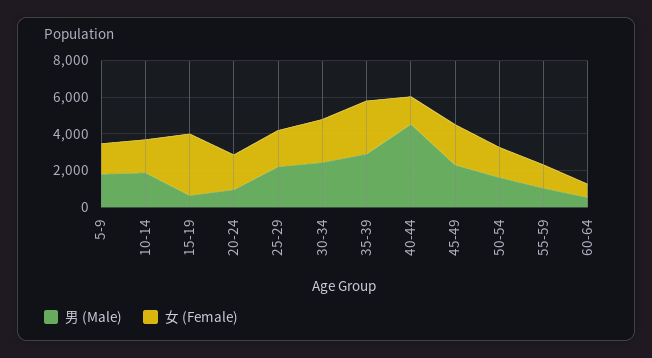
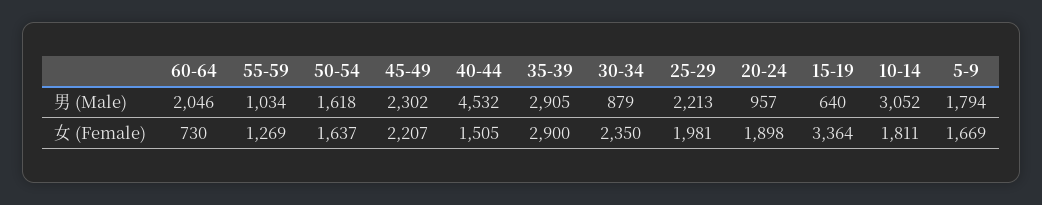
  {
    "男 (Male)": {
      "5-9": 1794,
-     "10-14": 2000,
+     "10-14": 3052,
      "15-19": 640,
      "20-24": 957,
      "25-29": 2213,
-     "30-34": 2500,
+     "30-34": 879,
      "35-39": 2905,
      "40-44": 4532,
      "45-49": 2302,
      "50-54": 1618,
      "55-59": 1034,
-     "60-64": 500
+     "60-64": 2046
    },
    "女 (Female)": {
      "5-9": 1669,
      "10-14": 1811,
      "15-19": 3364,
      "20-24": 1898,
      "25-29": 1981,
      "30-34": 2350,
      "35-39": 2900,
      "40-44": 1505,
      "45-49": 2207,
      "50-54": 1637,
      "55-59": 1269,
      "60-64": 730
    }
  }

